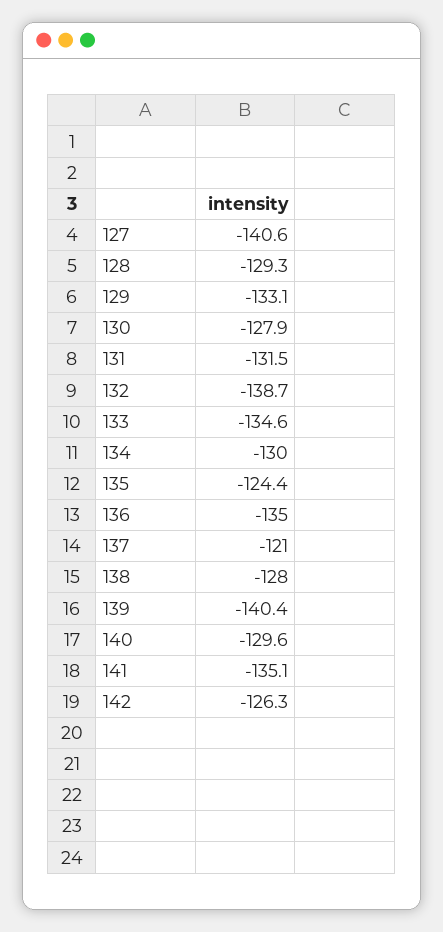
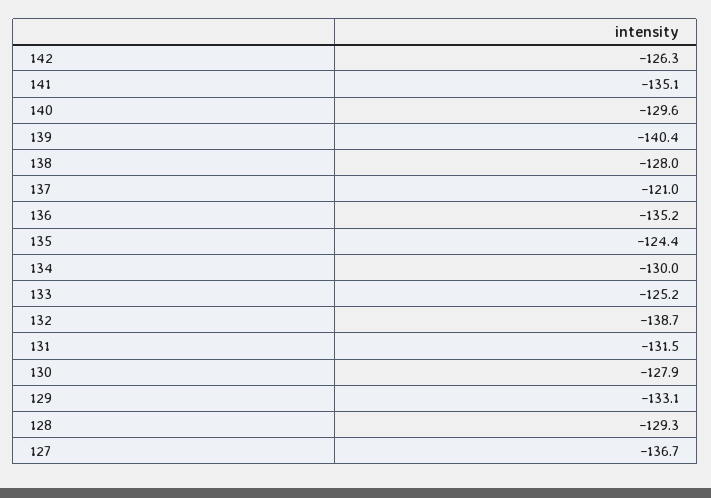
  {
-   "127": -140.6,
+   "127": -136.7,
    "128": -129.3,
    "129": -133.1,
    "130": -127.9,
    "131": -131.5,
    "132": -138.7,
-   "133": -134.6,
+   "133": -125.2,
    "134": -130,
    "135": -124.4,
-   "136": -135,
+   "136": -135.2,
    "137": -121,
    "138": -128,
    "139": -140.4,
    "140": -129.6,
    "141": -135.1,
    "142": -126.3
  }

